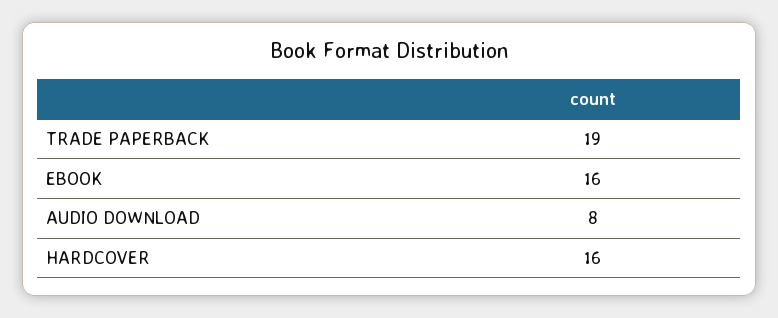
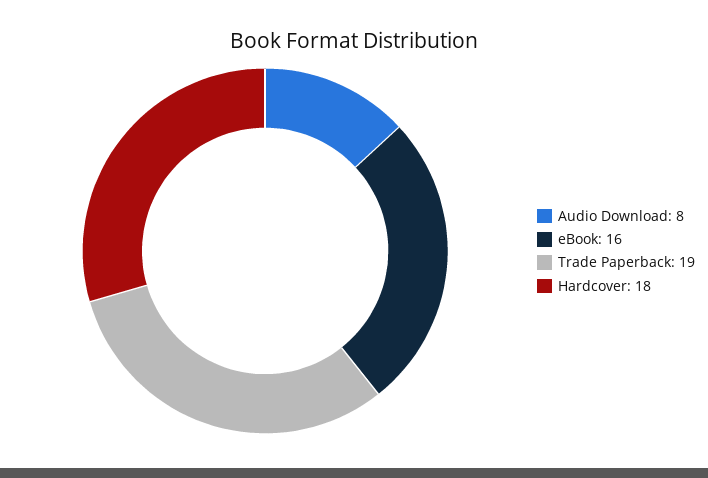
  {
    "TRADE PAPERBACK": 19,
    "EBOOK": 16,
    "AUDIO DOWNLOAD": 8,
-   "HARDCOVER": 16
+   "HARDCOVER": 18
  }

